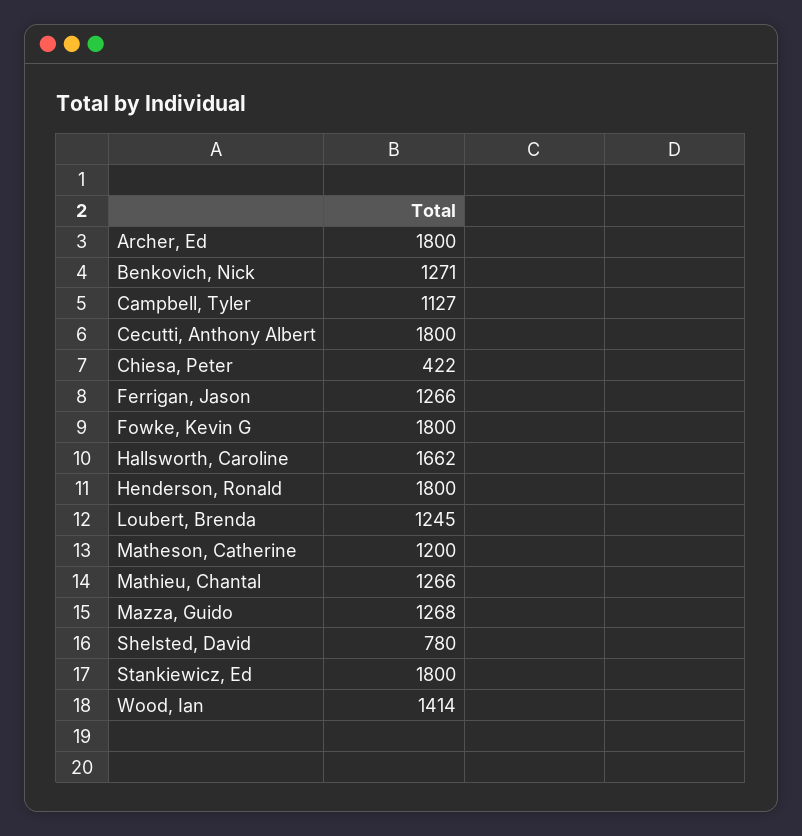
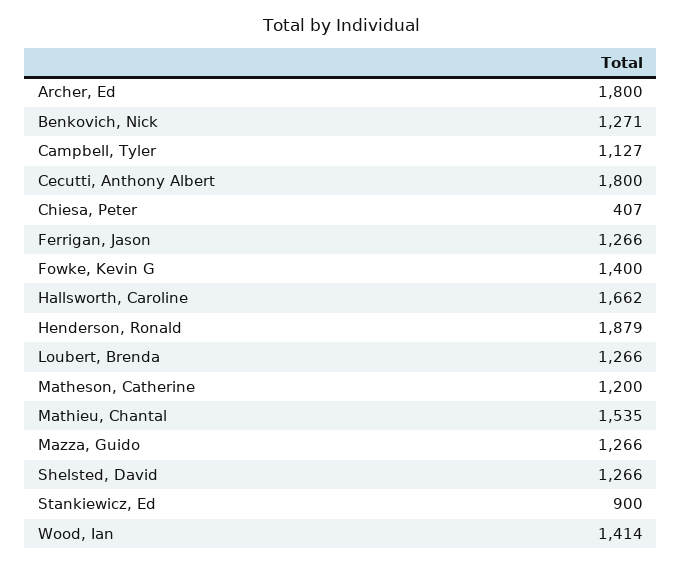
  {
    "Archer, Ed": 1800,
    "Benkovich, Nick": 1271,
    "Campbell, Tyler": 1127,
    "Cecutti, Anthony Albert": 1800,
-   "Chiesa, Peter": 422,
+   "Chiesa, Peter": 407,
    "Ferrigan, Jason": 1266,
-   "Fowke, Kevin G": 1800,
+   "Fowke, Kevin G": 1400,
    "Hallsworth, Caroline": 1662,
-   "Henderson, Ronald": 1800,
+   "Henderson, Ronald": 1879,
-   "Loubert, Brenda": 1245,
+   "Loubert, Brenda": 1266,
    "Matheson, Catherine": 1200,
-   "Mathieu, Chantal": 1266,
+   "Mathieu, Chantal": 1535,
-   "Mazza, Guido": 1268,
+   "Mazza, Guido": 1266,
-   "Shelsted, David": 780,
+   "Shelsted, David": 1266,
-   "Stankiewicz, Ed": 1800,
+   "Stankiewicz, Ed": 900,
    "Wood, Ian": 1414
  }

